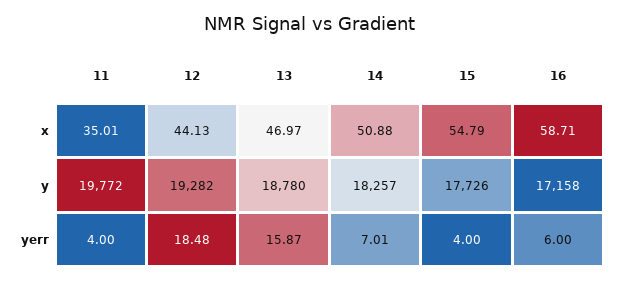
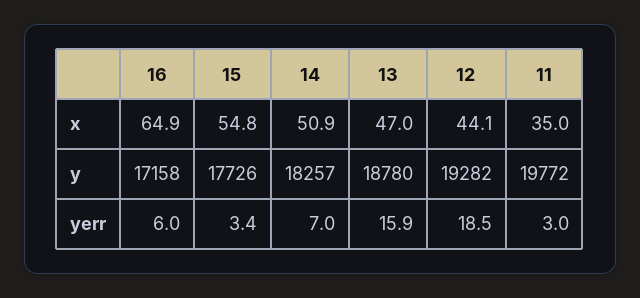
  {
    "11": {
      "x": 35.01,
      "y": 19772,
-     "yerr": 4
+     "yerr": 3
    },
    "12": {
      "x": 44.13,
      "y": 19282,
      "yerr": 18.48
    },
    "13": {
      "x": 46.97,
      "y": 18780,
      "yerr": 15.87
    },
    "14": {
      "x": 50.88,
      "y": 18257,
      "yerr": 7.01
    },
    "15": {
      "x": 54.79,
      "y": 17726,
-     "yerr": 4
+     "yerr": 3.4
    },
    "16": {
-     "x": 58.71,
+     "x": 64.9,
      "y": 17158,
      "yerr": 6
    }
  }

